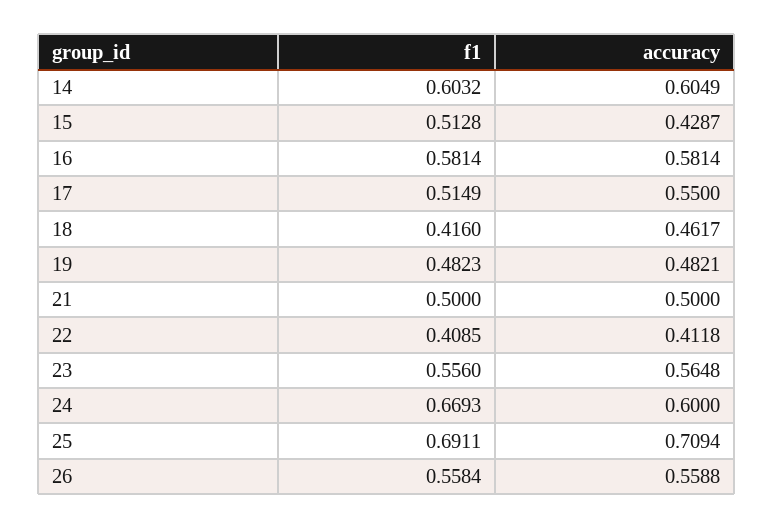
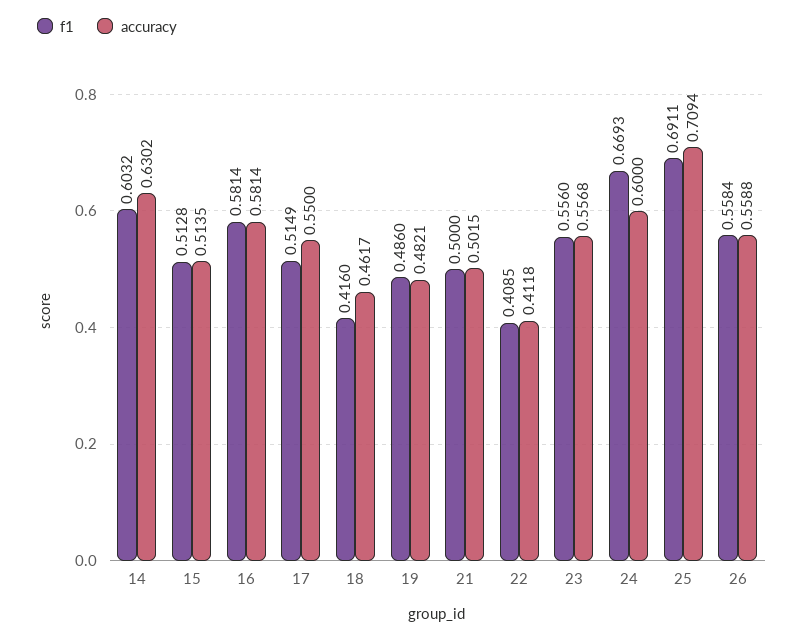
  {
    "f1": {
      "14": 0.6032,
      "15": 0.5128,
      "16": 0.5814,
      "17": 0.5149,
      "18": 0.416,
-     "19": 0.4823,
+     "19": 0.486,
      "21": 0.5,
      "22": 0.4085,
      "23": 0.556,
      "24": 0.6693,
      "25": 0.6911,
      "26": 0.5584
    },
    "accuracy": {
-     "14": 0.6049,
+     "14": 0.6302,
-     "15": 0.4287,
+     "15": 0.5135,
      "16": 0.5814,
      "17": 0.55,
      "18": 0.4617,
      "19": 0.4821,
-     "21": 0.5,
+     "21": 0.5015,
      "22": 0.4118,
-     "23": 0.5648,
+     "23": 0.5568,
      "24": 0.6,
      "25": 0.7094,
      "26": 0.5588
    }
  }

